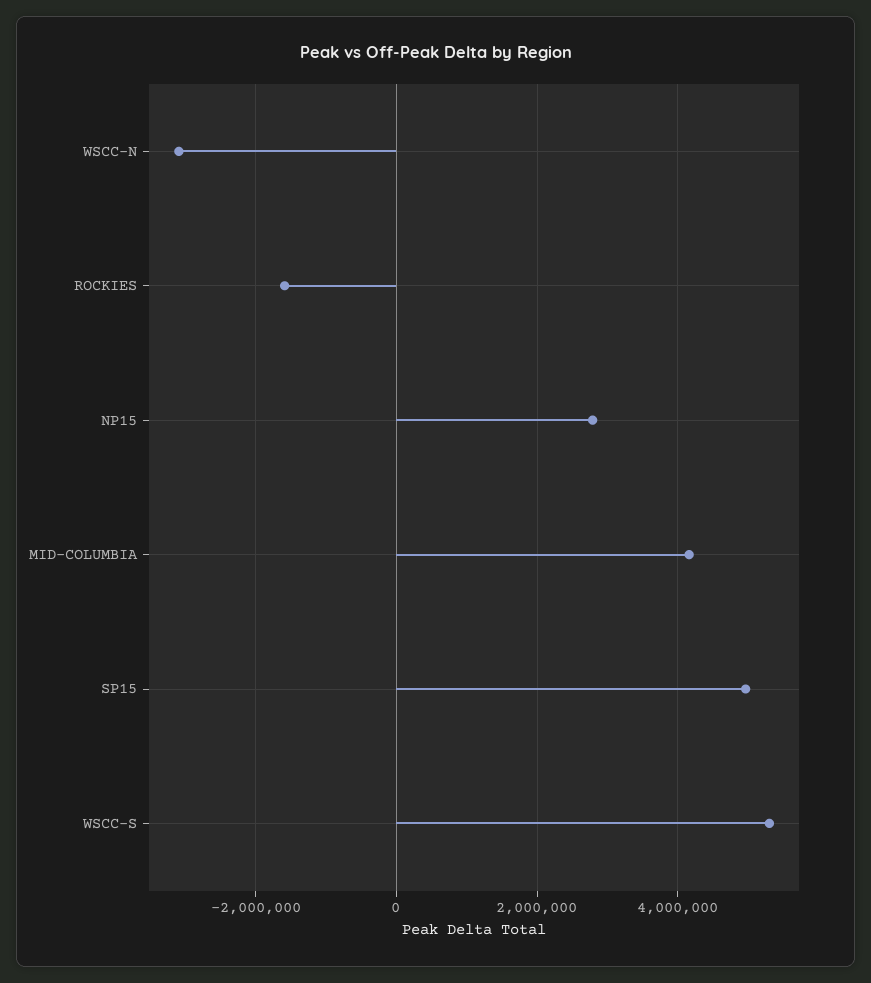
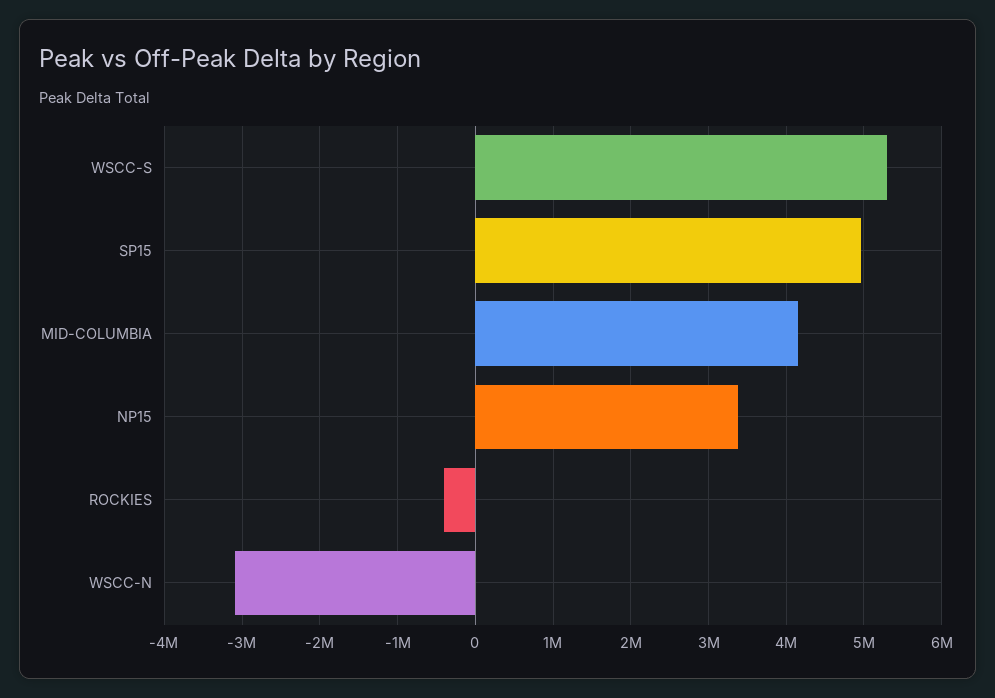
  {
    "WSCC-N": -3100000,
-   "ROCKIES": -1600000,
+   "ROCKIES": -400000,
-   "NP15": 2800000,
+   "NP15": 3400000,
    "MID-COLUMBIA": 4200000,
    "SP15": 5000000,
    "WSCC-S": 5300000
  }

